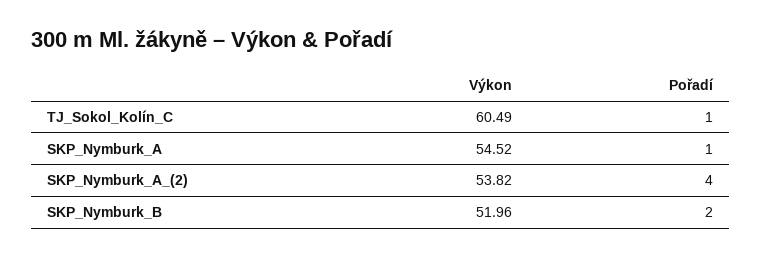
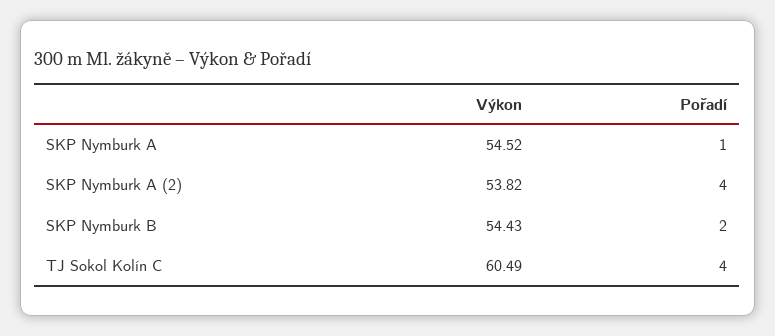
  {
    "Výkon": {
      "TJ_Sokol_Kolín_C": 60.49,
      "SKP_Nymburk_A": 54.52,
      "SKP_Nymburk_A_(2)": 53.82,
-     "SKP_Nymburk_B": 51.96
+     "SKP_Nymburk_B": 54.43
    },
    "Pořadí": {
-     "TJ_Sokol_Kolín_C": 1,
+     "TJ_Sokol_Kolín_C": 4,
      "SKP_Nymburk_A": 1,
      "SKP_Nymburk_A_(2)": 4,
      "SKP_Nymburk_B": 2
    }
  }

